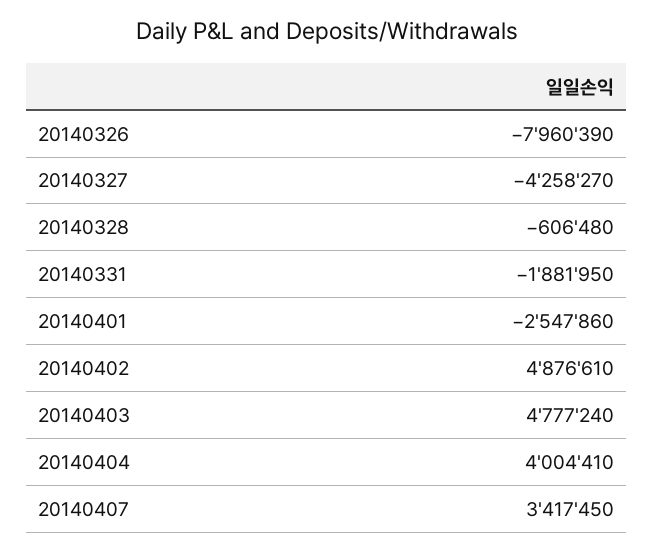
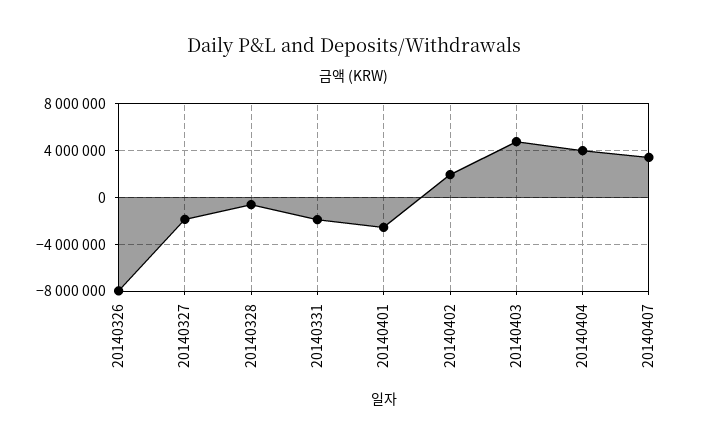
  {
    "20140326": -7960390,
-   "20140327": -4258270,
+   "20140327": -2000000,
    "20140328": -606480,
    "20140331": -1881950,
    "20140401": -2547860,
-   "20140402": 4876610,
+   "20140402": 2000000,
    "20140403": 4777240,
    "20140404": 4004410,
    "20140407": 3417450
  }

